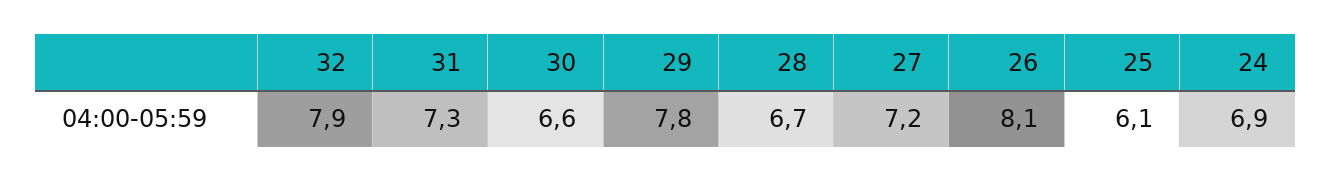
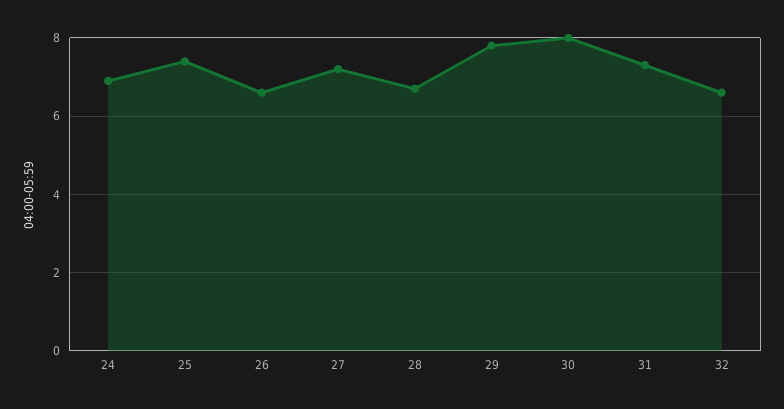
  {
-   "32": 7.9,
+   "32": 6.5,
    "31": 7.3,
-   "30": 6.6,
+   "30": 8,
    "29": 7.8,
    "28": 6.7,
    "27": 7.2,
-   "26": 8.1,
+   "26": 6.5,
-   "25": 6.1,
+   "25": 7.5,
    "24": 6.9
  }

